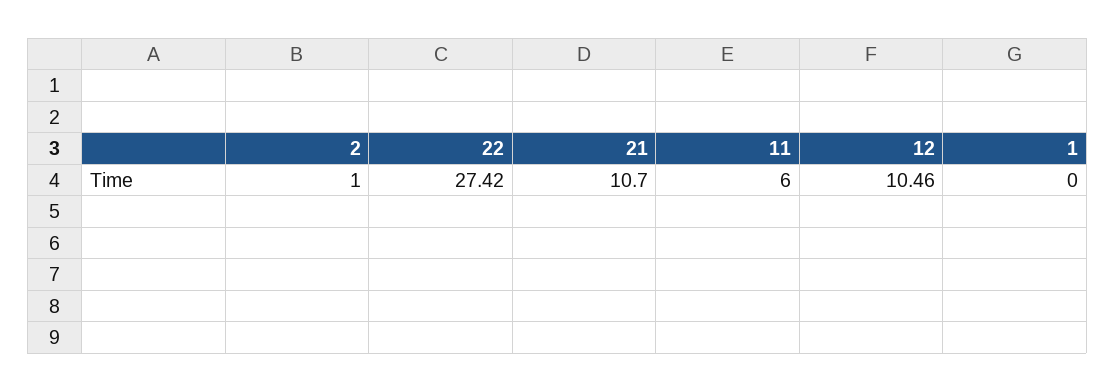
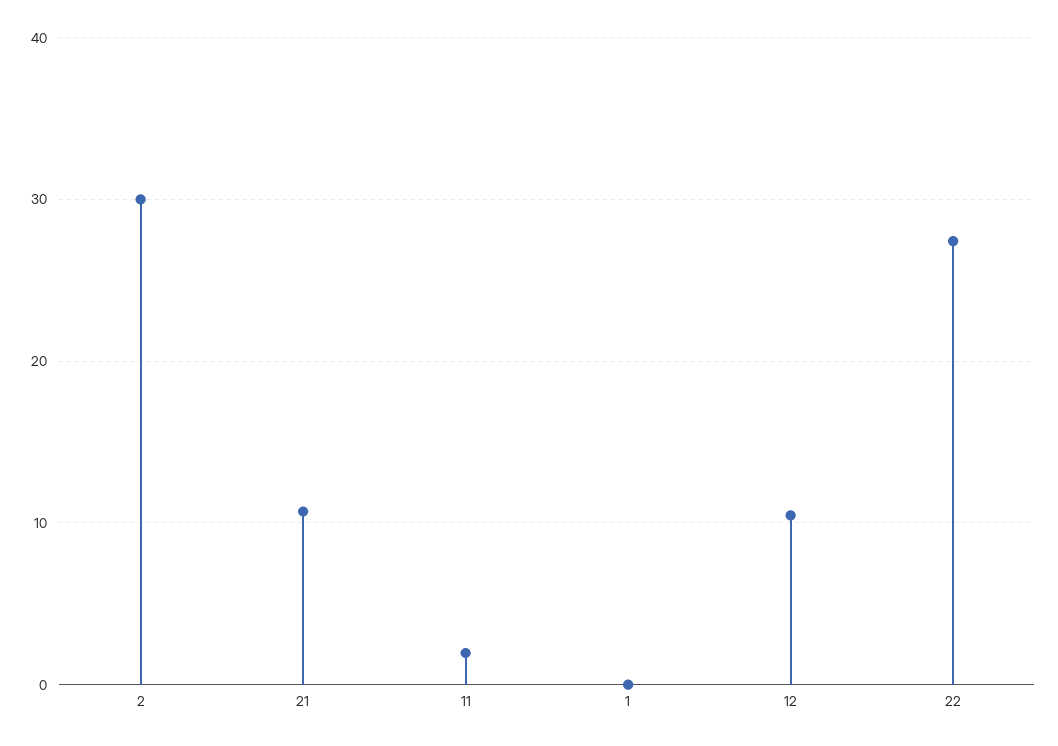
  {
-   "2": 1,
+   "2": 30,
    "22": 27.42,
    "21": 10.7,
-   "11": 6,
+   "11": 2,
    "12": 10.46,
    "1": 0
  }

